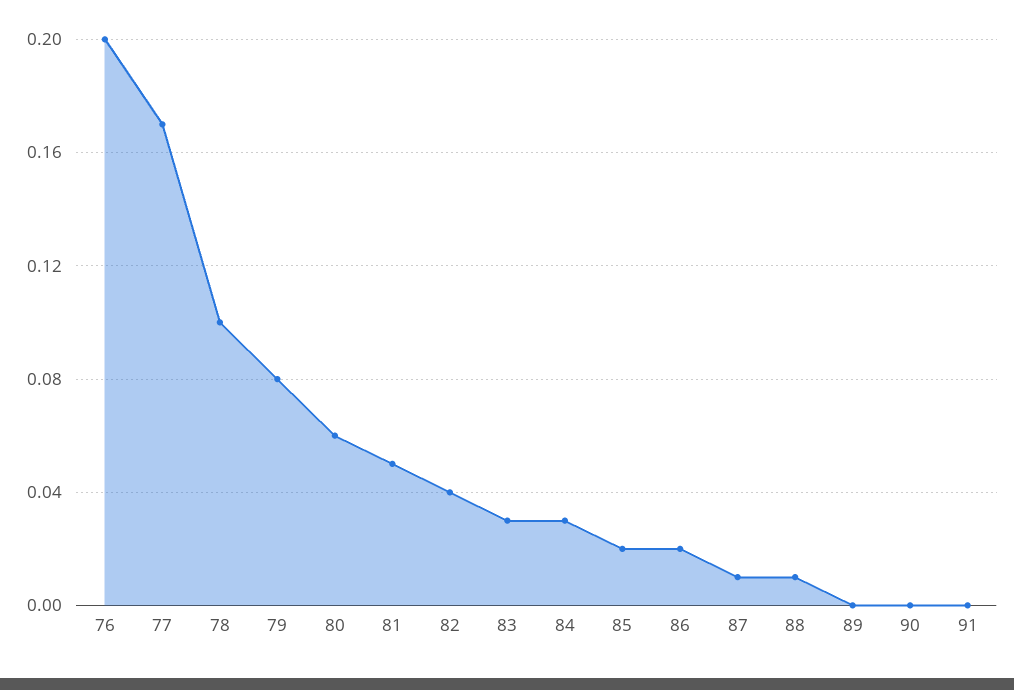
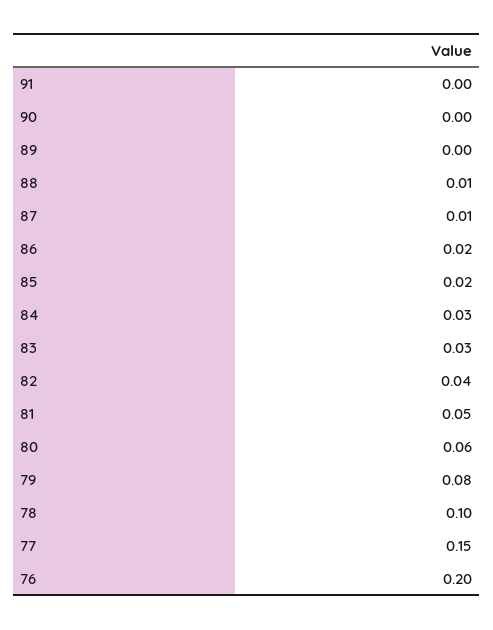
  {
    "76": 0.2,
-   "77": 0.17,
+   "77": 0.15,
    "78": 0.1,
    "79": 0.08,
    "80": 0.06,
    "81": 0.05,
    "82": 0.04,
    "83": 0.03,
    "84": 0.03,
    "85": 0.02,
    "86": 0.02,
    "87": 0.01,
    "88": 0.01,
    "89": 0,
    "90": 0,
    "91": 0
  }

